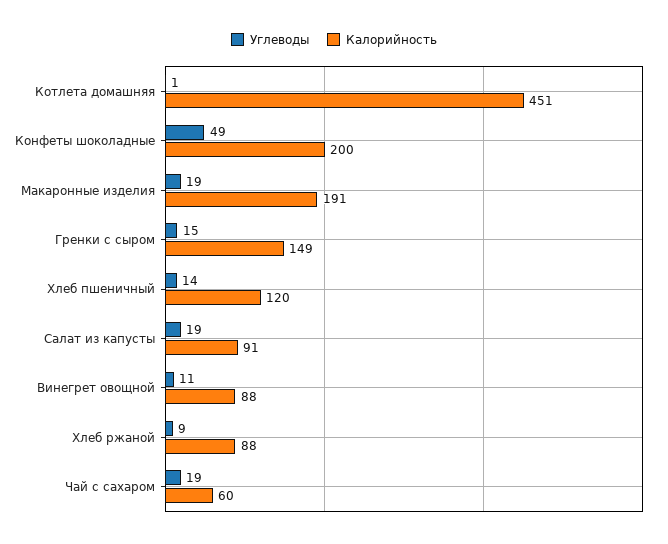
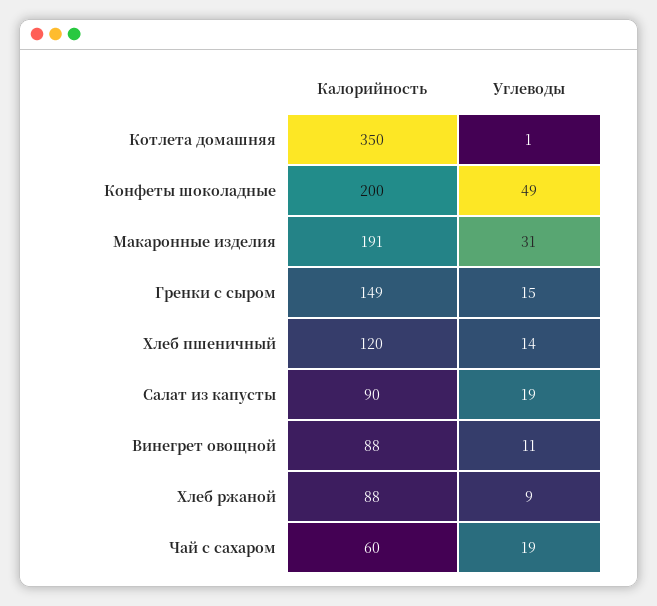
  {
    "Углеводы": {
      "Котлета домашняя": 1,
      "Конфеты шоколадные": 49,
-     "Макаронные изделия": 19,
+     "Макаронные изделия": 31,
      "Гренки с сыром": 15,
      "Хлеб пшеничный": 14,
      "Салат из капусты": 19,
      "Винегрет овощной": 11,
      "Хлеб ржаной": 9,
      "Чай с сахаром": 19
    },
    "Калорийность": {
-     "Котлета домашняя": 451,
+     "Котлета домашняя": 350,
      "Конфеты шоколадные": 200,
      "Макаронные изделия": 191,
      "Гренки с сыром": 149,
      "Хлеб пшеничный": 120,
-     "Салат из капусты": 91,
+     "Салат из капусты": 90,
      "Винегрет овощной": 88,
      "Хлеб ржаной": 88,
      "Чай с сахаром": 60
    }
  }

